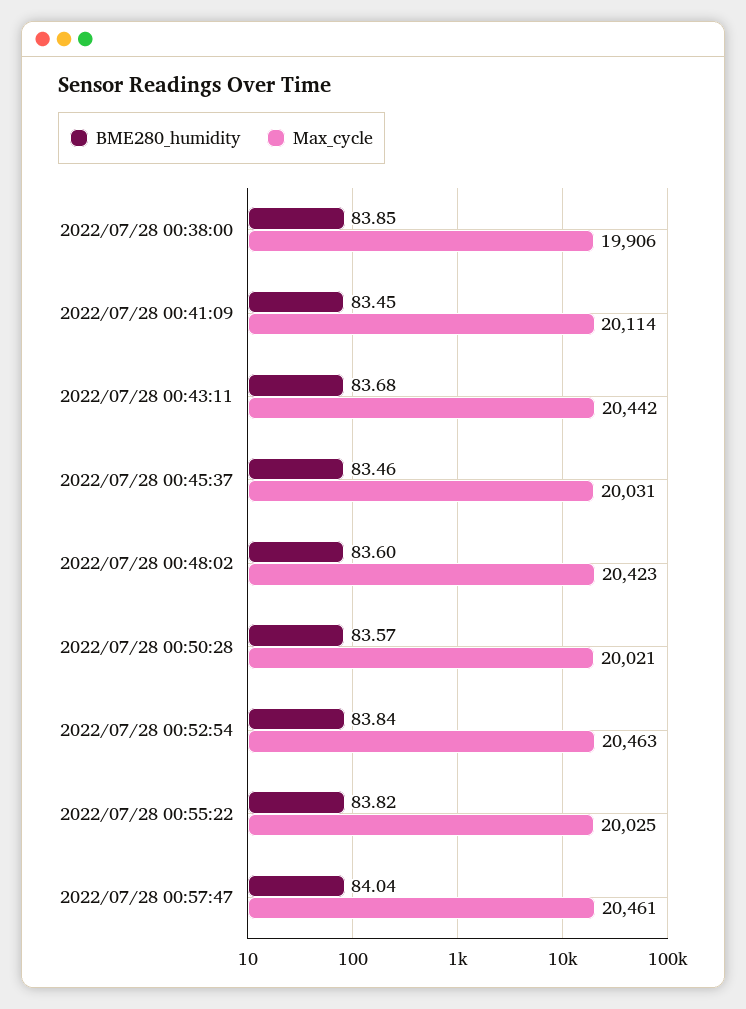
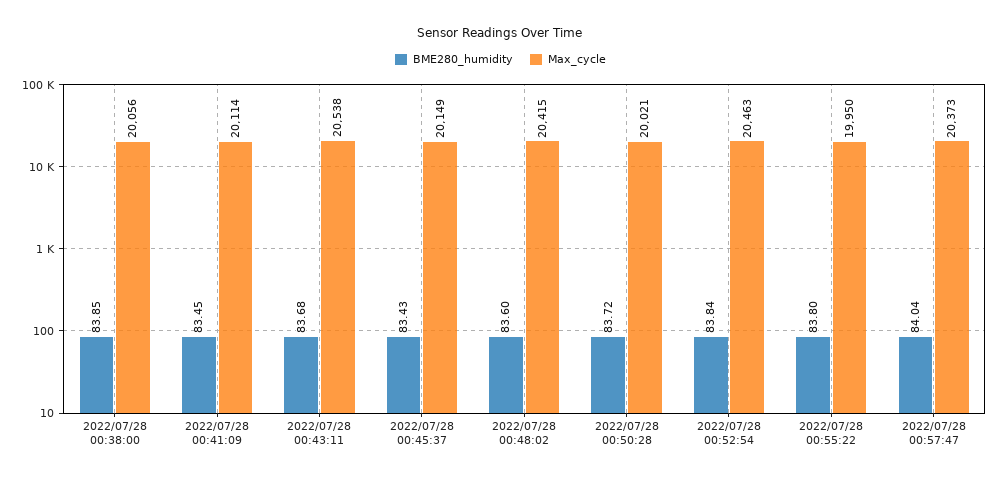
  {
    "BME280_humidity": {
      "2022/07/28 00:38:00": 83.85,
      "2022/07/28 00:41:09": 83.45,
      "2022/07/28 00:43:11": 83.68,
-     "2022/07/28 00:45:37": 83.46,
+     "2022/07/28 00:45:37": 83.43,
      "2022/07/28 00:48:02": 83.6,
-     "2022/07/28 00:50:28": 83.57,
+     "2022/07/28 00:50:28": 83.72,
      "2022/07/28 00:52:54": 83.84,
-     "2022/07/28 00:55:22": 83.82,
+     "2022/07/28 00:55:22": 83.8,
      "2022/07/28 00:57:47": 84.04
    },
    "Max_cycle": {
-     "2022/07/28 00:38:00": 19906,
+     "2022/07/28 00:38:00": 20056,
      "2022/07/28 00:41:09": 20114,
-     "2022/07/28 00:43:11": 20442,
+     "2022/07/28 00:43:11": 20538,
-     "2022/07/28 00:45:37": 20031,
+     "2022/07/28 00:45:37": 20149,
-     "2022/07/28 00:48:02": 20423,
+     "2022/07/28 00:48:02": 20415,
      "2022/07/28 00:50:28": 20021,
      "2022/07/28 00:52:54": 20463,
-     "2022/07/28 00:55:22": 20025,
+     "2022/07/28 00:55:22": 19950,
-     "2022/07/28 00:57:47": 20461
+     "2022/07/28 00:57:47": 20373
    }
  }

